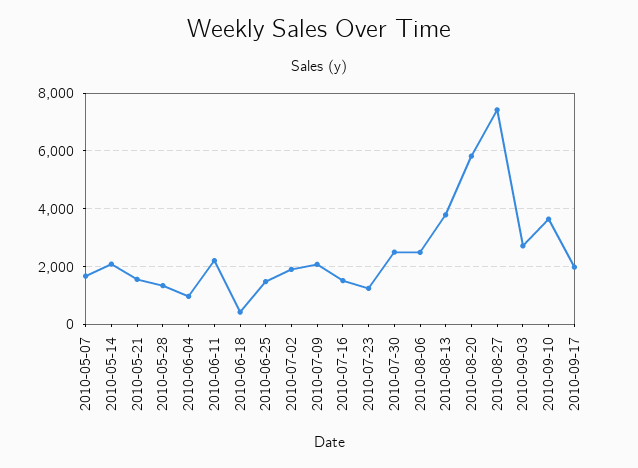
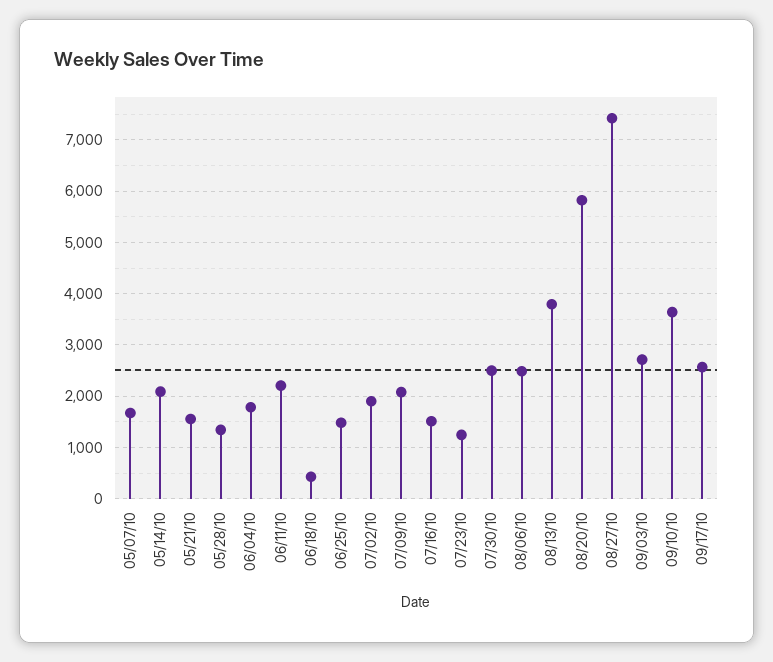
  {
    "2010-05-07": 1600,
    "2010-05-14": 2000,
    "2010-05-21": 1600,
    "2010-05-28": 1400,
-   "2010-06-04": 1000,
+   "2010-06-04": 1800,
    "2010-06-11": 2200,
    "2010-06-18": 400,
    "2010-06-25": 1400,
    "2010-07-02": 2000,
    "2010-07-09": 2000,
    "2010-07-16": 1600,
    "2010-07-23": 1200,
    "2010-07-30": 2400,
    "2010-08-06": 2400,
    "2010-08-13": 3800,
    "2010-08-20": 5800,
    "2010-08-27": 7400,
    "2010-09-03": 2800,
    "2010-09-10": 3600,
-   "2010-09-17": 2000
+   "2010-09-17": 2600
  }

